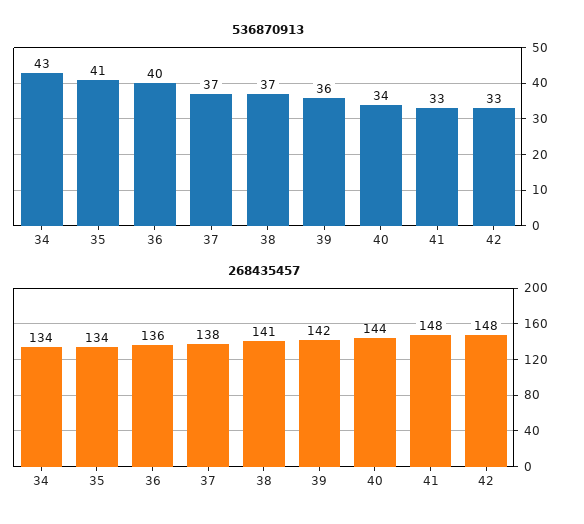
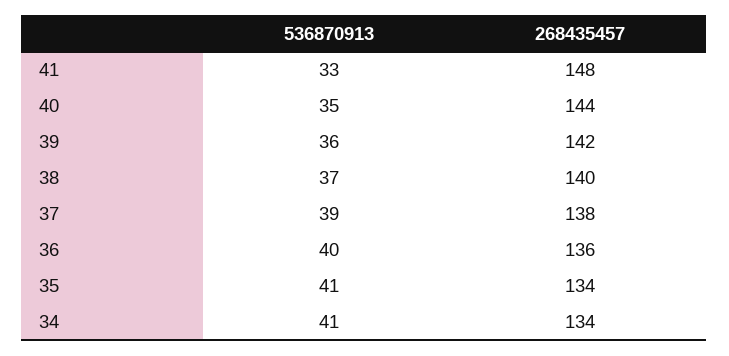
  {
    "536870913": {
-     "34": 43,
+     "34": 41,
      "35": 41,
      "36": 40,
-     "37": 37,
+     "37": 39,
      "38": 37,
      "39": 36,
-     "40": 34,
+     "40": 35,
-     "41": 33,
+     "41": 33
-     "42": 33
    },
    "268435457": {
      "34": 134,
      "35": 134,
      "36": 136,
      "37": 138,
-     "38": 141,
+     "38": 140,
      "39": 142,
      "40": 144,
-     "41": 148,
+     "41": 148
-     "42": 148
    }
  }

